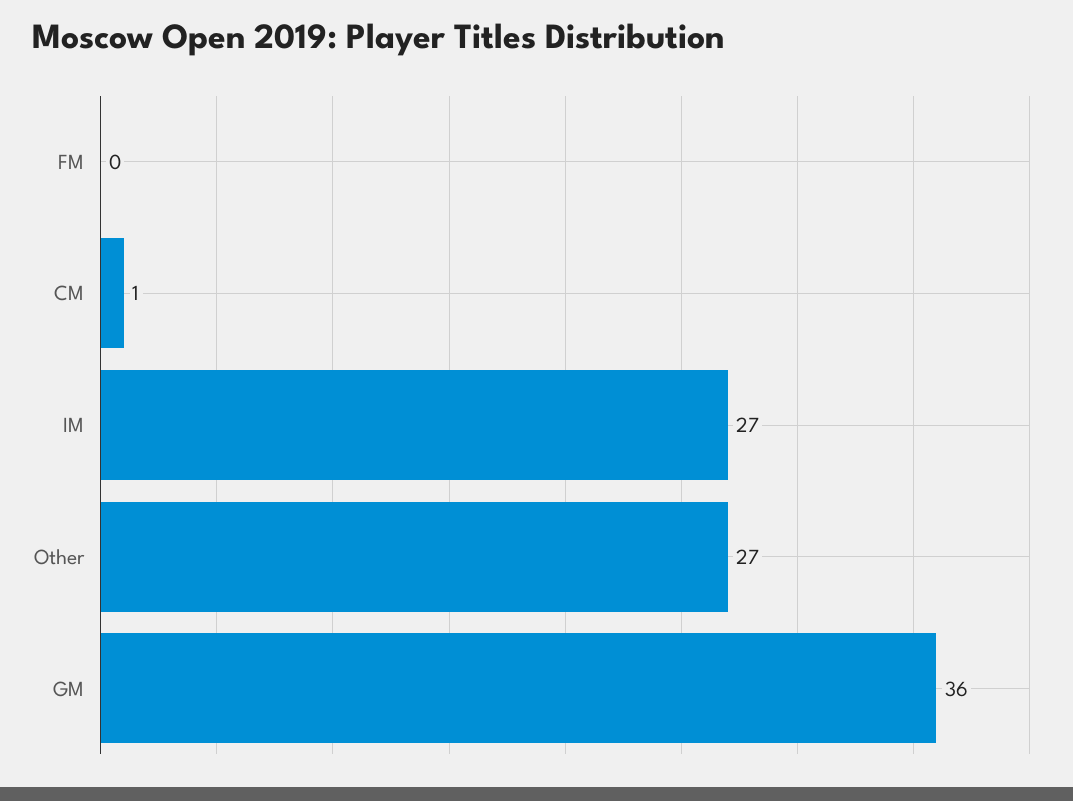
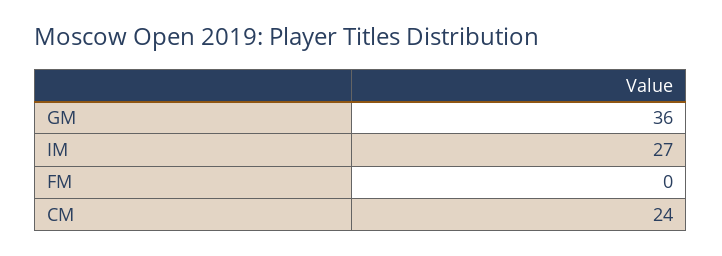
  {
    "FM": 0,
-   "CM": 1,
+   "CM": 24,
    "IM": 27,
-   "Other": 27,
    "GM": 36
  }

